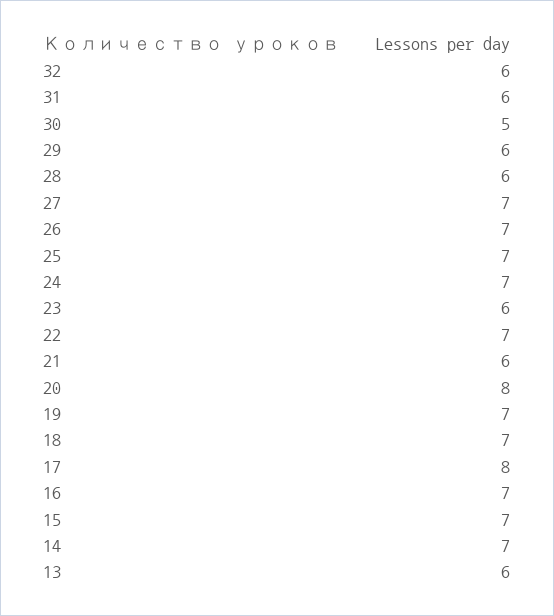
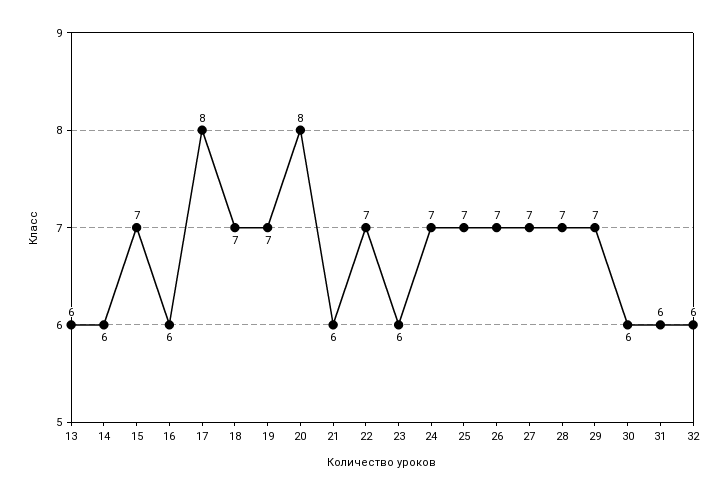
  {
    "32": 6,
    "31": 6,
-   "30": 5,
+   "30": 6,
-   "29": 6,
+   "29": 7,
-   "28": 6,
+   "28": 7,
    "27": 7,
    "26": 7,
    "25": 7,
    "24": 7,
    "23": 6,
    "22": 7,
    "21": 6,
    "20": 8,
    "19": 7,
    "18": 7,
    "17": 8,
-   "16": 7,
+   "16": 6,
    "15": 7,
-   "14": 7,
+   "14": 6,
    "13": 6
  }

